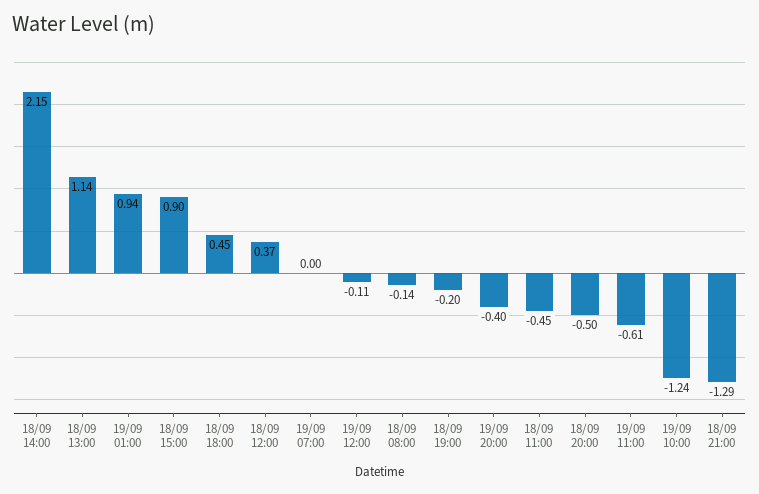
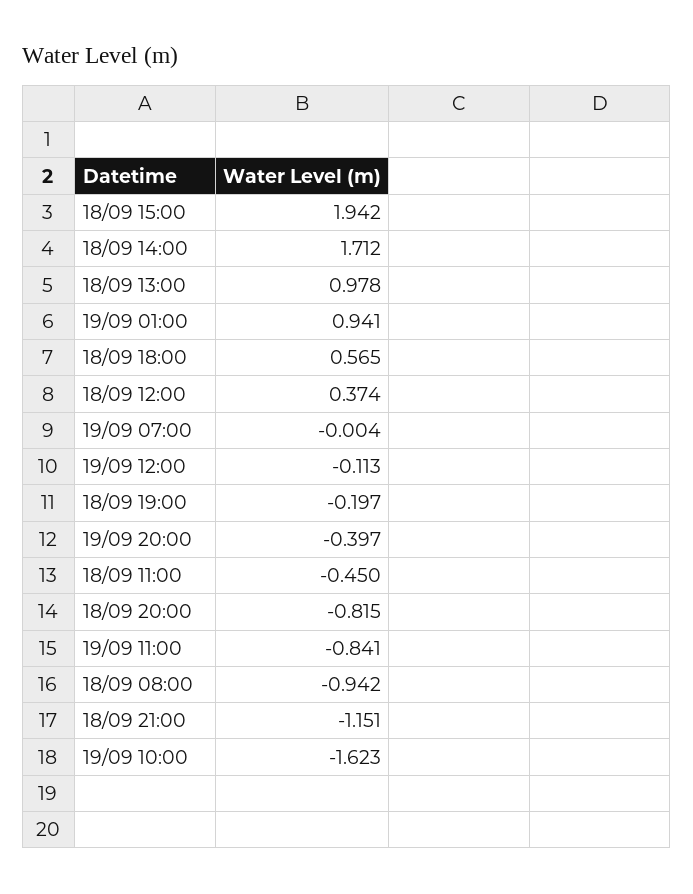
  {
-   "18/09 14:00": 2.15,
+   "18/09 14:00": 1.712,
-   "18/09 13:00": 1.14,
+   "18/09 13:00": 0.978,
    "19/09 01:00": 0.941,
-   "18/09 15:00": 0.9,
+   "18/09 15:00": 1.942,
-   "18/09 18:00": 0.45,
+   "18/09 18:00": 0.565,
    "18/09 12:00": 0.374,
    "19/09 07:00": -0.004,
    "19/09 12:00": -0.113,
-   "18/09 08:00": -0.14,
+   "18/09 08:00": -0.942,
    "18/09 19:00": -0.197,
    "19/09 20:00": -0.397,
    "18/09 11:00": -0.45,
-   "18/09 20:00": -0.5,
+   "18/09 20:00": -0.815,
-   "19/09 11:00": -0.61,
+   "19/09 11:00": -0.841,
-   "19/09 10:00": -1.24,
+   "19/09 10:00": -1.623,
-   "18/09 21:00": -1.29
+   "18/09 21:00": -1.151
  }

